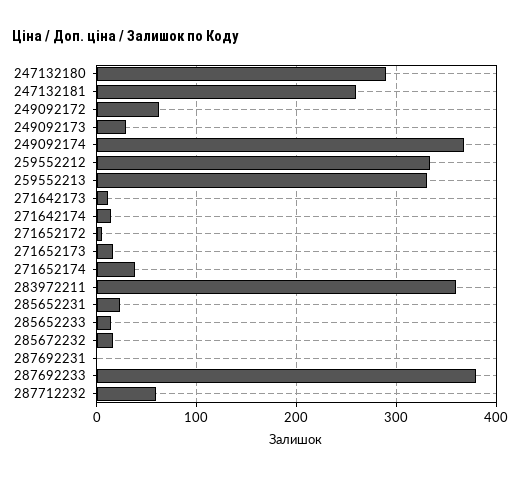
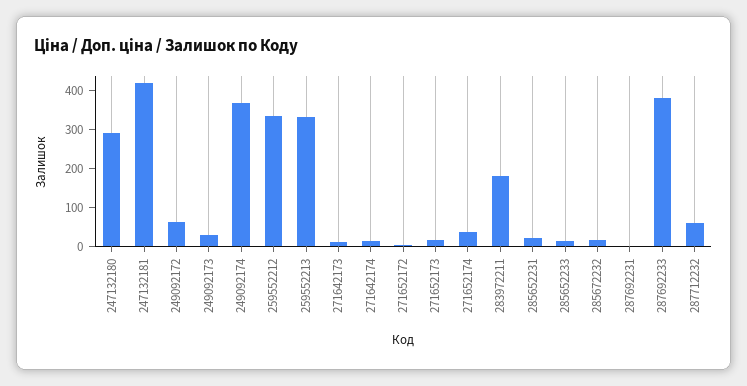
  {
    "247132180": 290,
-   "247132181": 260,
+   "247132181": 425,
    "249092172": 60,
    "249092173": 30,
    "249092174": 370,
    "259552212": 330,
    "259552213": 330,
    "271642173": 10,
    "271642174": 10,
    "271652172": 10,
    "271652173": 20,
    "271652174": 40,
-   "283972211": 360,
+   "283972211": 175,
    "285652231": 20,
    "285652233": 10,
    "285672232": 20,
    "287692231": 0,
    "287692233": 380,
    "287712232": 60
  }

